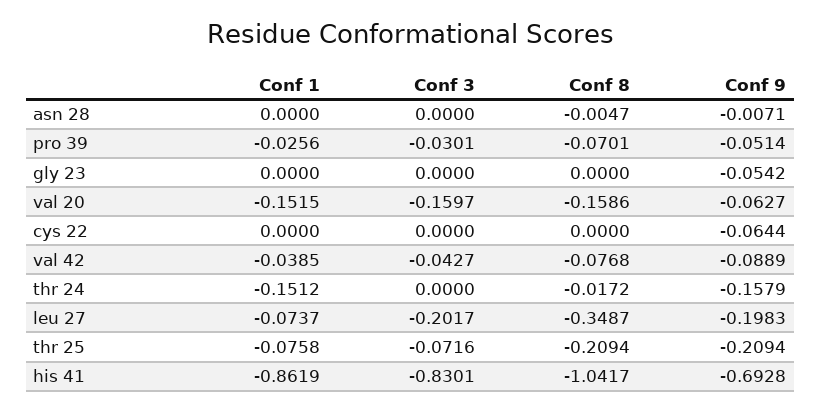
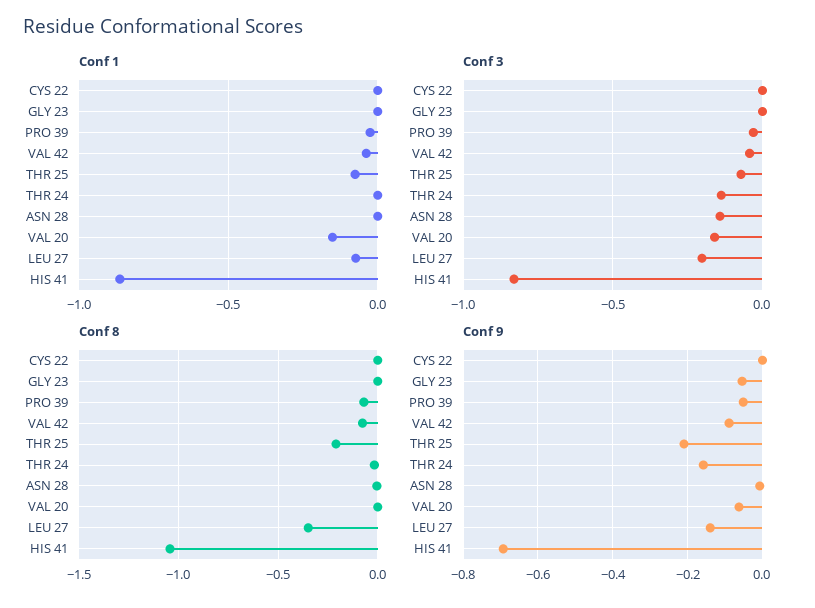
  {
    "Conf 1": {
      "asn 28": 0,
      "pro 39": -0.0256,
      "gly 23": 0,
      "val 20": -0.1515,
      "cys 22": 0,
      "val 42": -0.0385,
-     "thr 24": -0.1512,
+     "thr 24": 0,
      "leu 27": -0.0737,
      "thr 25": -0.0758,
      "his 41": -0.8619
    },
    "Conf 3": {
-     "asn 28": 0,
+     "asn 28": -0.15,
      "pro 39": -0.0301,
      "gly 23": 0,
      "val 20": -0.1597,
      "cys 22": 0,
      "val 42": -0.0427,
-     "thr 24": 0,
+     "thr 24": -0.15,
      "leu 27": -0.2017,
      "thr 25": -0.0716,
      "his 41": -0.8301
    },
    "Conf 8": {
      "asn 28": -0.0047,
      "pro 39": -0.0701,
      "gly 23": 0,
-     "val 20": -0.1586,
+     "val 20": 0,
      "cys 22": 0,
      "val 42": -0.0768,
      "thr 24": -0.0172,
      "leu 27": -0.3487,
      "thr 25": -0.2094,
      "his 41": -1.0417
    },
    "Conf 9": {
      "asn 28": -0.0071,
      "pro 39": -0.0514,
      "gly 23": -0.0542,
      "val 20": -0.0627,
-     "cys 22": -0.0644,
+     "cys 22": 0,
      "val 42": -0.0889,
      "thr 24": -0.1579,
-     "leu 27": -0.1983,
+     "leu 27": -0.14,
      "thr 25": -0.2094,
      "his 41": -0.6928
    }
  }

